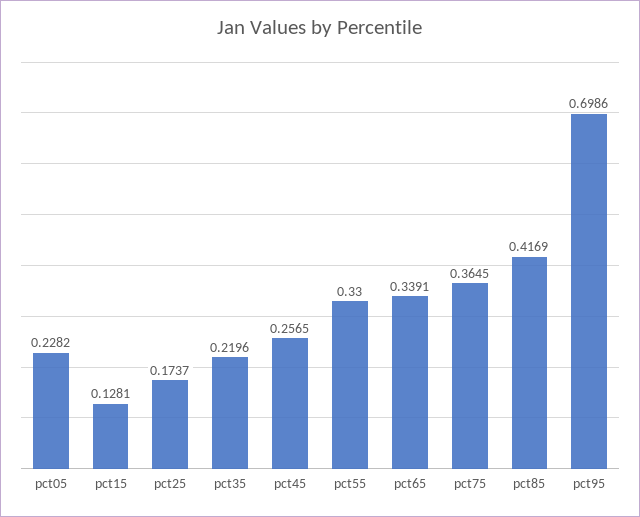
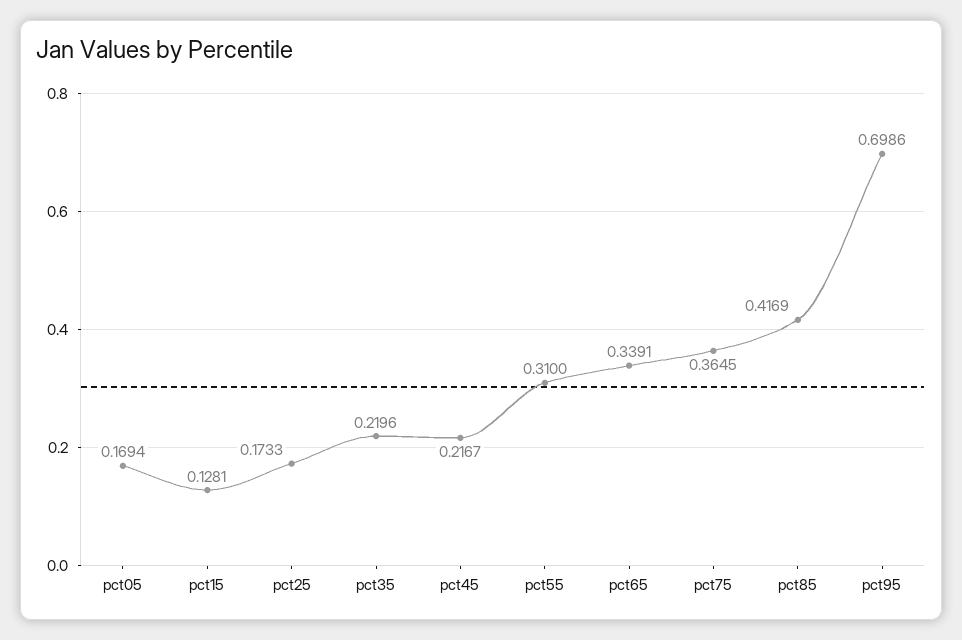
  {
-   "pct05": 0.2282,
+   "pct05": 0.1694,
    "pct15": 0.1281,
-   "pct25": 0.1737,
+   "pct25": 0.1733,
    "pct35": 0.2196,
-   "pct45": 0.2565,
+   "pct45": 0.2167,
-   "pct55": 0.33,
+   "pct55": 0.31,
    "pct65": 0.3391,
    "pct75": 0.3645,
    "pct85": 0.4169,
    "pct95": 0.6986
  }

